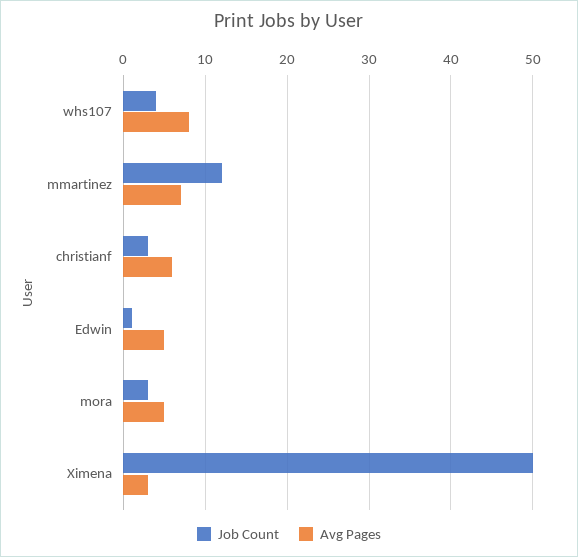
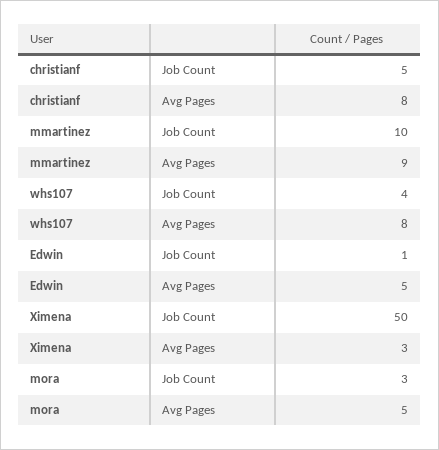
  {
    "Job Count": {
      "whs107": 4,
-     "mmartinez": 12,
+     "mmartinez": 10,
-     "christianf": 3,
+     "christianf": 5,
      "Edwin": 1,
      "mora": 3,
      "Ximena": 50
    },
    "Avg Pages": {
      "whs107": 8,
-     "mmartinez": 7,
+     "mmartinez": 9,
-     "christianf": 6,
+     "christianf": 8,
      "Edwin": 5,
      "mora": 5,
      "Ximena": 3
    }
  }

